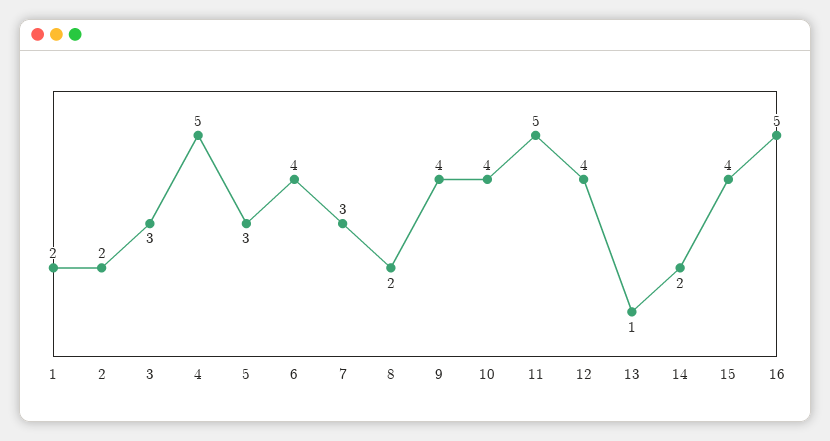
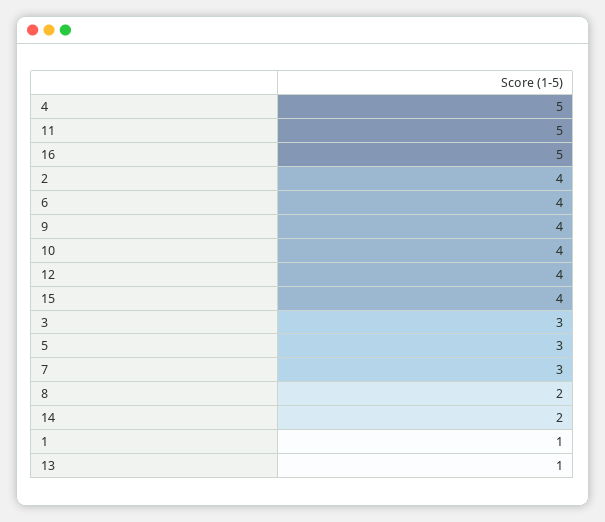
  {
-   "1": 2,
+   "1": 1,
-   "2": 2,
+   "2": 4,
    "3": 3,
    "4": 5,
    "5": 3,
    "6": 4,
    "7": 3,
    "8": 2,
    "9": 4,
    "10": 4,
    "11": 5,
    "12": 4,
    "13": 1,
    "14": 2,
    "15": 4,
    "16": 5
  }

